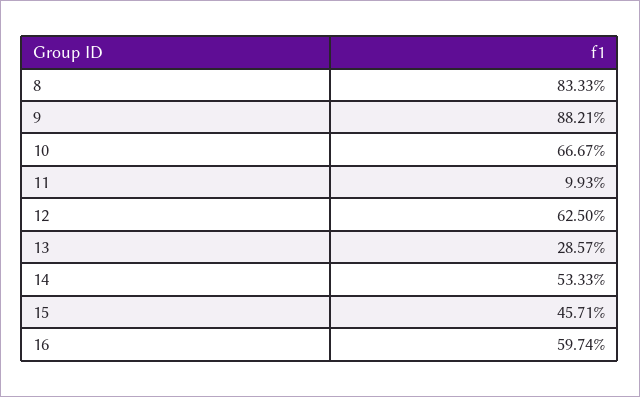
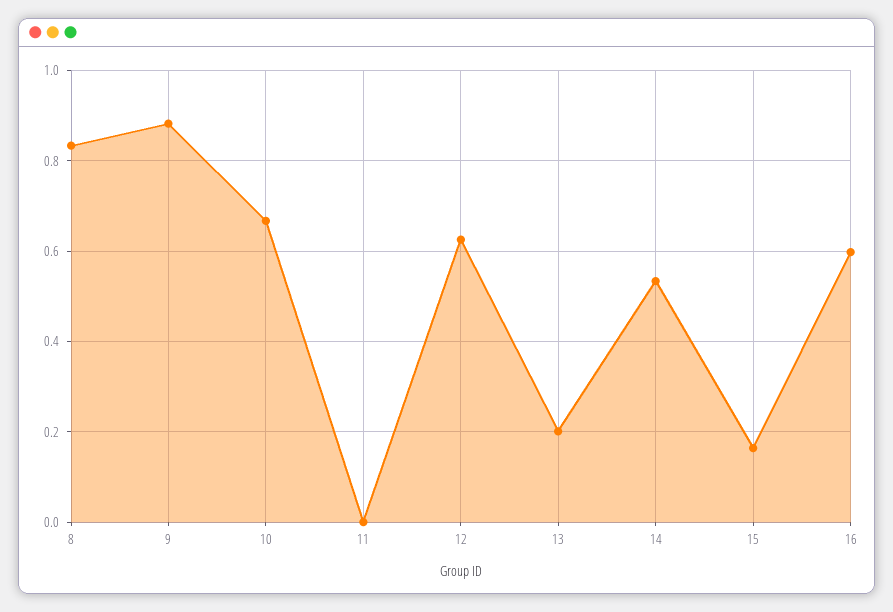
  {
    "8": 0.8333,
    "9": 0.8821,
    "10": 0.6667,
-   "11": 0.0993,
+   "11": 0,
    "12": 0.625,
-   "13": 0.2857,
+   "13": 0.2,
    "14": 0.5333,
-   "15": 0.4571,
+   "15": 0.16,
    "16": 0.5974
  }

